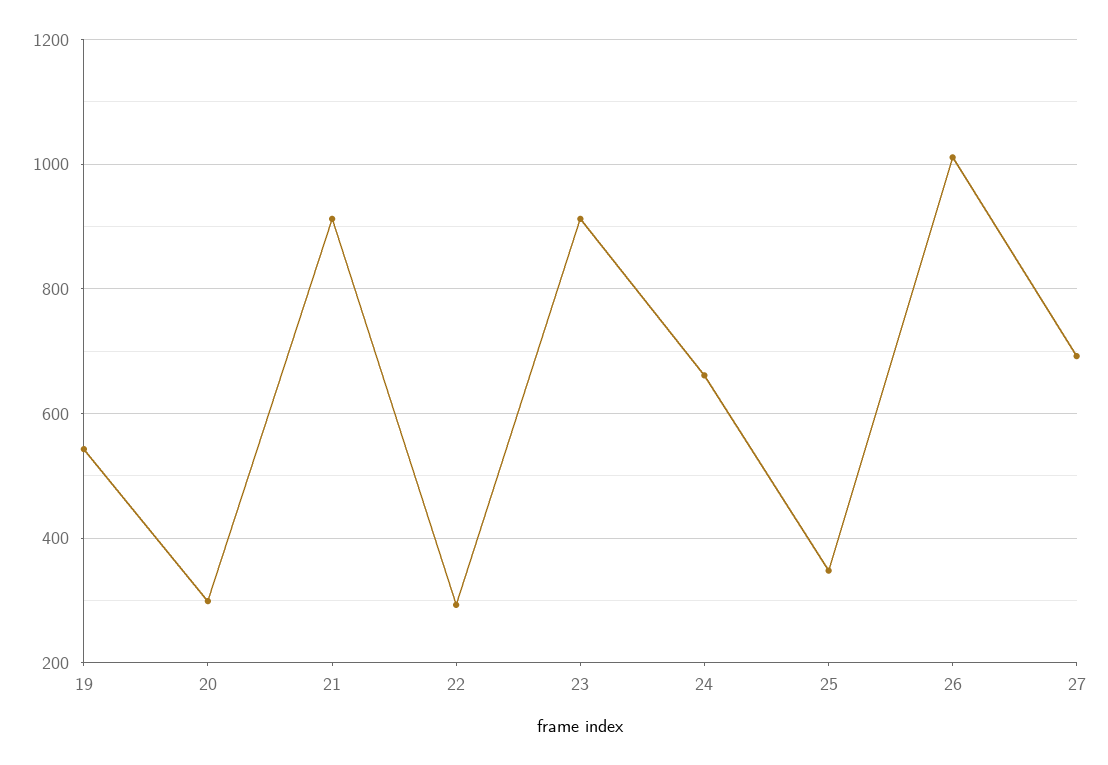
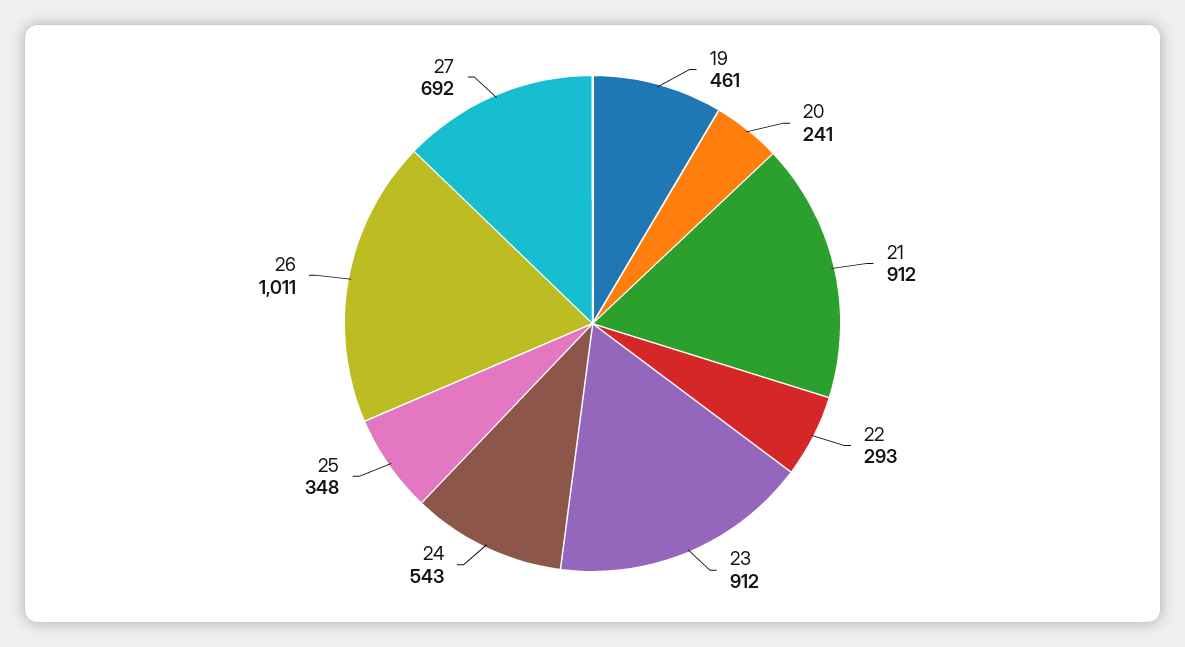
  {
-   "19": 540,
+   "19": 461,
-   "20": 300,
+   "20": 241,
    "21": 912,
    "22": 293,
    "23": 912,
-   "24": 660,
+   "24": 543,
    "25": 348,
    "26": 1011,
    "27": 692
  }

